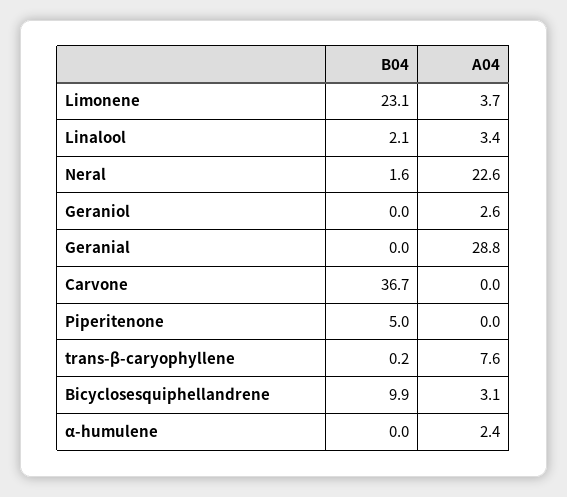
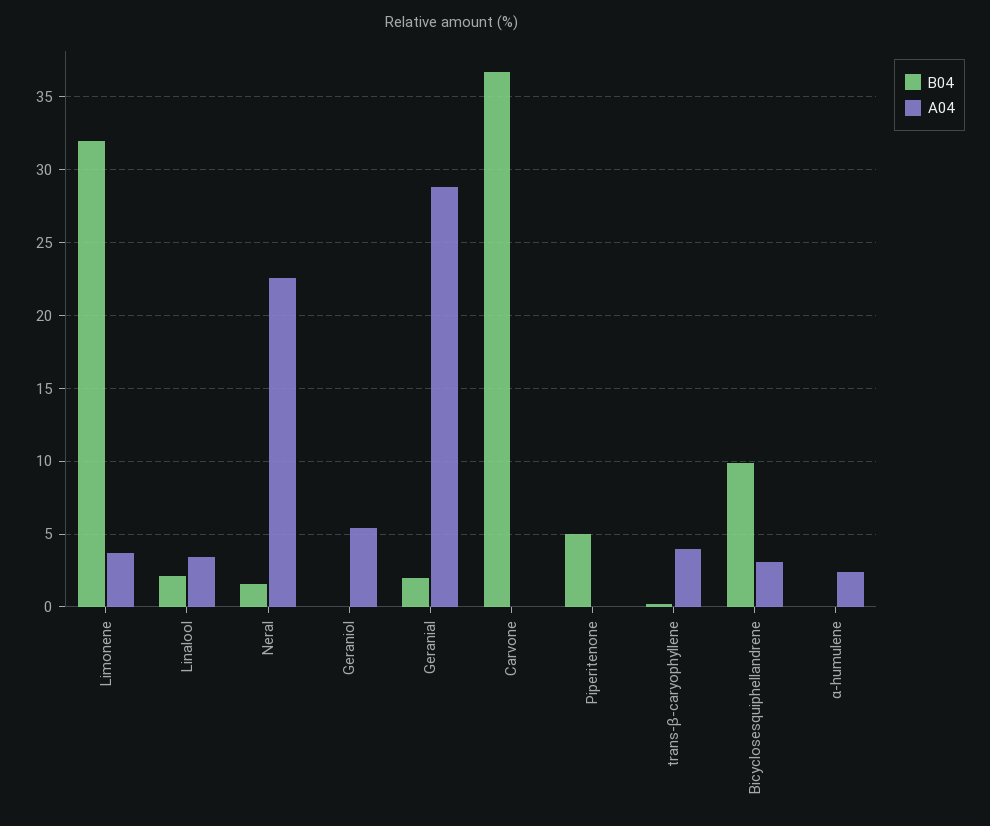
  {
    "B04": {
-     "Limonene": 23.1,
+     "Limonene": 32,
      "Linalool": 2.1,
      "Neral": 1.6,
      "Geraniol": 0,
-     "Geranial": 0,
+     "Geranial": 2,
      "Carvone": 36.7,
      "Piperitenone": 5,
      "trans-β-caryophyllene": 0.2,
      "Bicyclosesquiphellandrene": 9.9,
      "α-humulene": 0
    },
    "A04": {
      "Limonene": 3.7,
      "Linalool": 3.4,
      "Neral": 22.6,
-     "Geraniol": 2.6,
+     "Geraniol": 5.5,
      "Geranial": 28.8,
      "Carvone": 0,
      "Piperitenone": 0,
-     "trans-β-caryophyllene": 7.6,
+     "trans-β-caryophyllene": 4,
      "Bicyclosesquiphellandrene": 3.1,
      "α-humulene": 2.4
    }
  }

